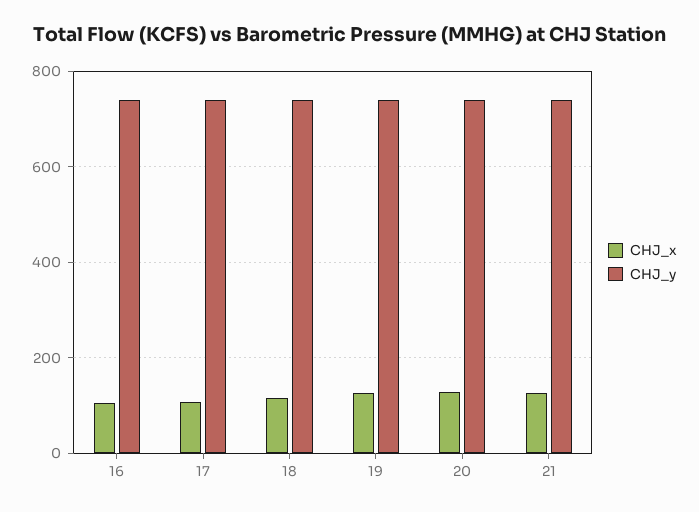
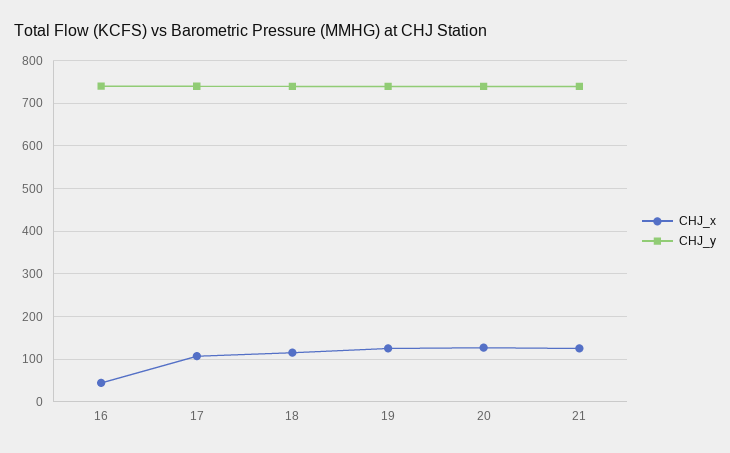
  {
    "CHJ_x": {
-     "16": 100,
+     "16": 40,
      "17": 100,
      "18": 120,
      "19": 120,
      "20": 120,
      "21": 120
    },
    "CHJ_y": {
      "16": 740,
      "17": 740,
      "18": 740,
      "19": 740,
      "20": 740,
      "21": 740
    }
  }

